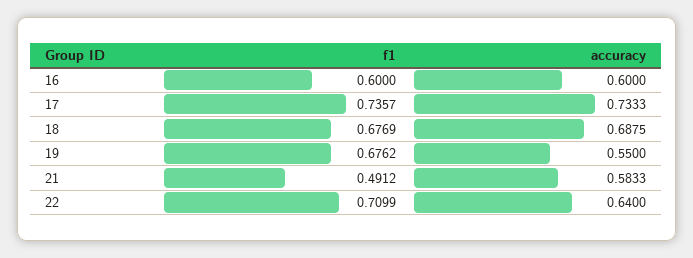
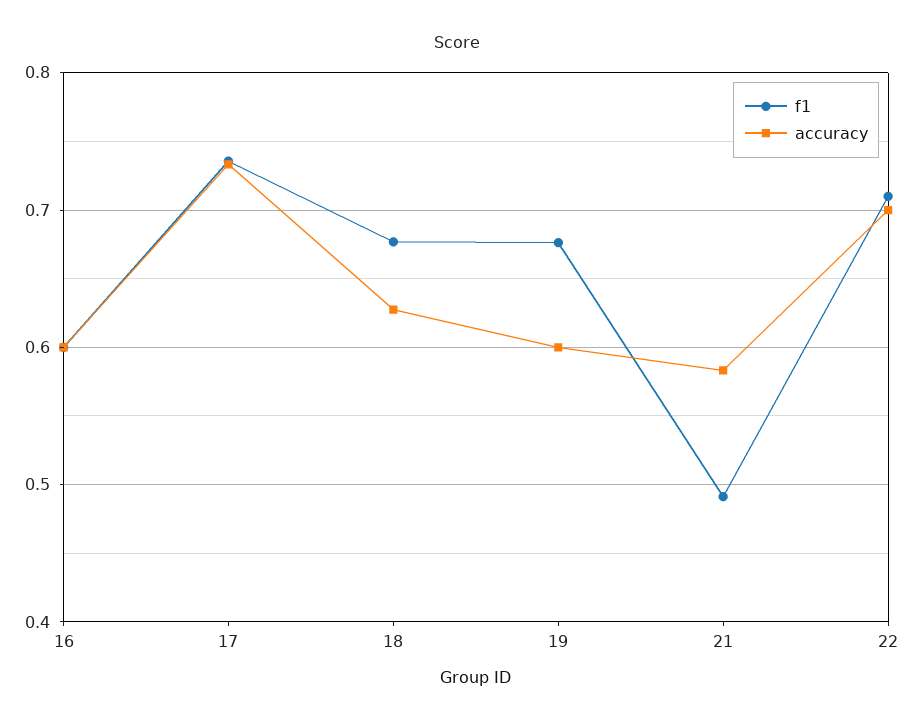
  {
    "f1": {
      "16": 0.6,
      "17": 0.7357,
      "18": 0.6769,
      "19": 0.6762,
      "21": 0.4912,
      "22": 0.7099
    },
    "accuracy": {
      "16": 0.6,
      "17": 0.7333,
-     "18": 0.6875,
+     "18": 0.63,
-     "19": 0.55,
+     "19": 0.6,
      "21": 0.5833,
-     "22": 0.64
+     "22": 0.7
    }
  }

